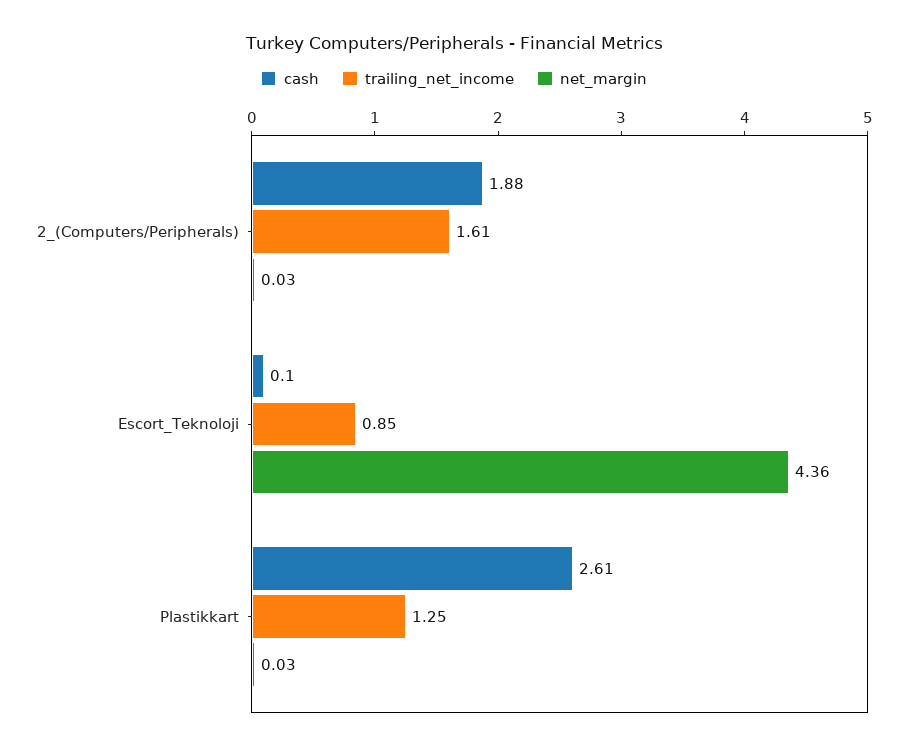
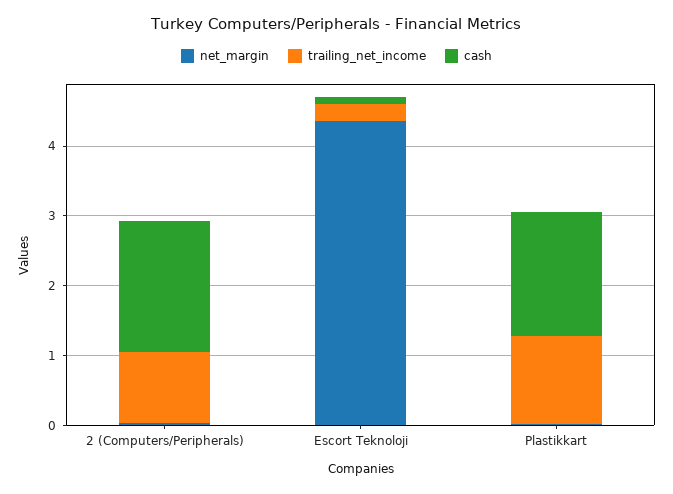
  {
    "cash": {
      "2_(Computers/Peripherals)": 1.88,
      "Escort_Teknoloji": 0.1,
-     "Plastikkart": 2.61
+     "Plastikkart": 1.8
    },
    "trailing_net_income": {
-     "2_(Computers/Peripherals)": 1.61,
+     "2_(Computers/Peripherals)": 1,
-     "Escort_Teknoloji": 0.85,
+     "Escort_Teknoloji": 0.2,
      "Plastikkart": 1.25
    },
    "net_margin": {
      "2_(Computers/Peripherals)": 0.03,
      "Escort_Teknoloji": 4.36,
      "Plastikkart": 0.03
    }
  }

